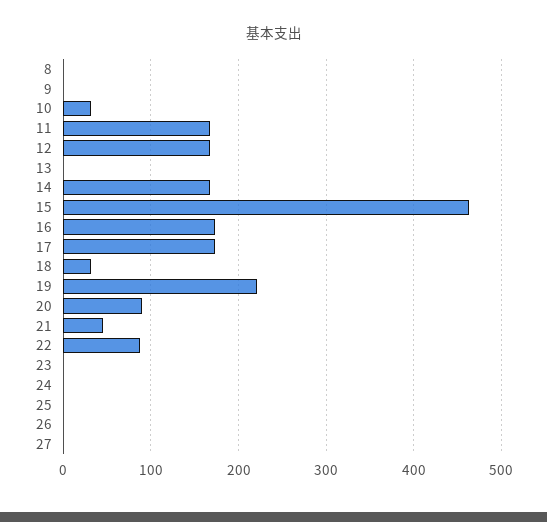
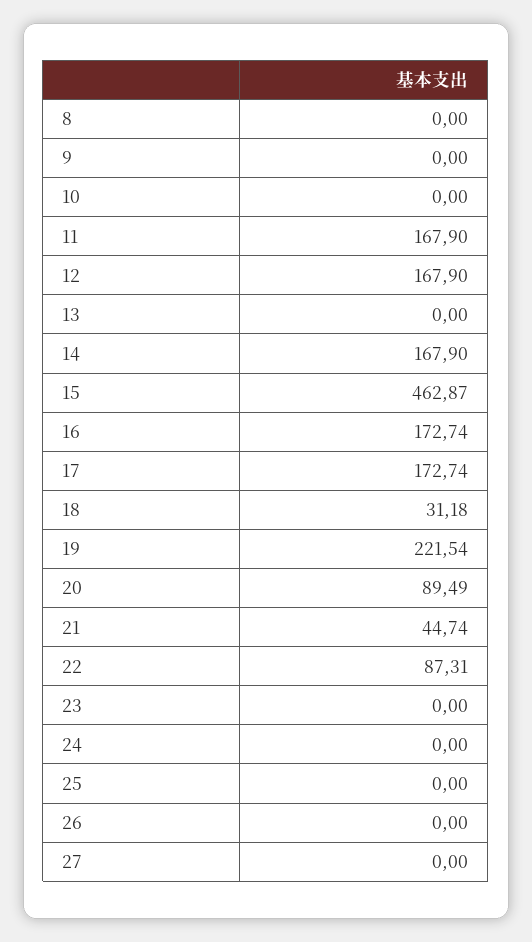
  {
    "8": 0,
    "9": 0,
-   "10": 30,
+   "10": 0,
    "11": 167.9,
    "12": 167.9,
    "13": 0,
    "14": 167.9,
    "15": 462.87,
    "16": 172.74,
    "17": 172.74,
    "18": 31.18,
    "19": 221.54,
    "20": 89.49,
    "21": 44.74,
    "22": 87.31,
    "23": 0,
    "24": 0,
    "25": 0,
    "26": 0,
    "27": 0
  }

